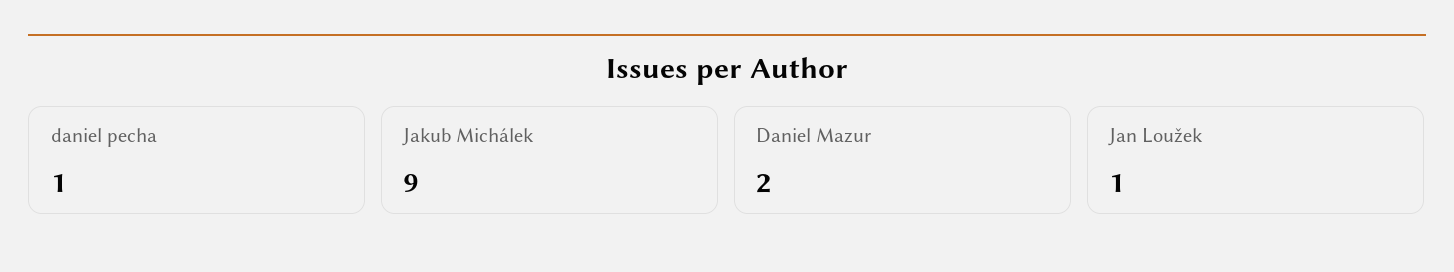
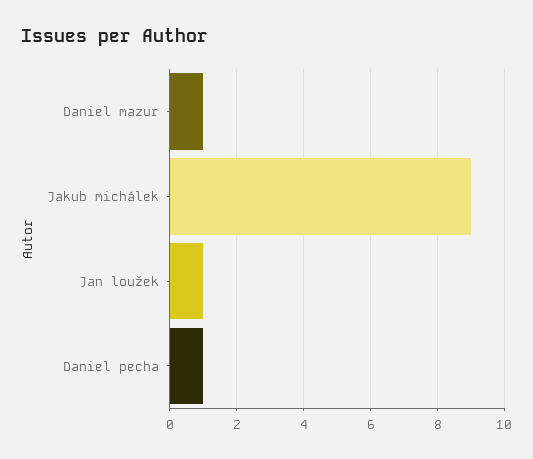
  {
    "daniel pecha": 1,
    "Jakub Michálek": 9,
-   "Daniel Mazur": 2,
+   "Daniel Mazur": 1,
    "Jan Loužek": 1
  }

